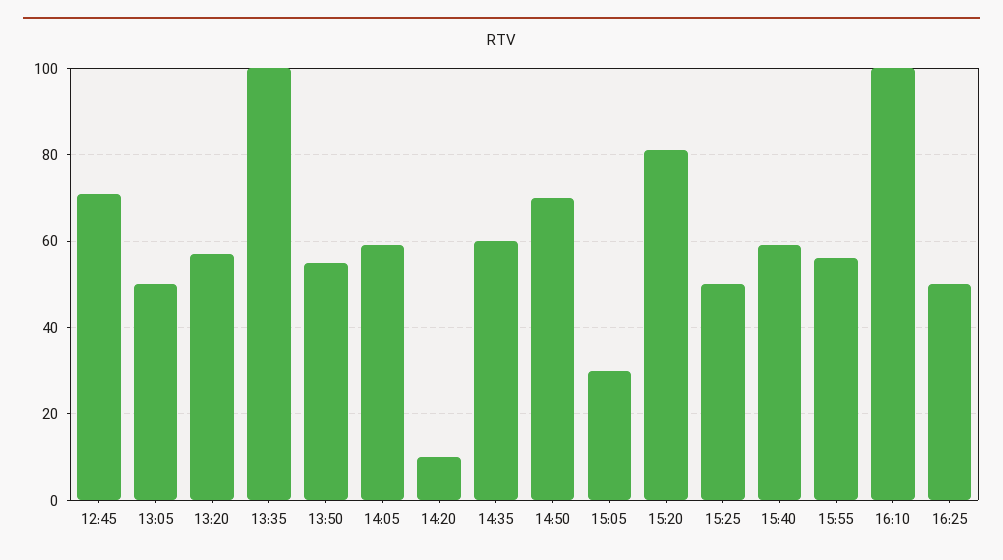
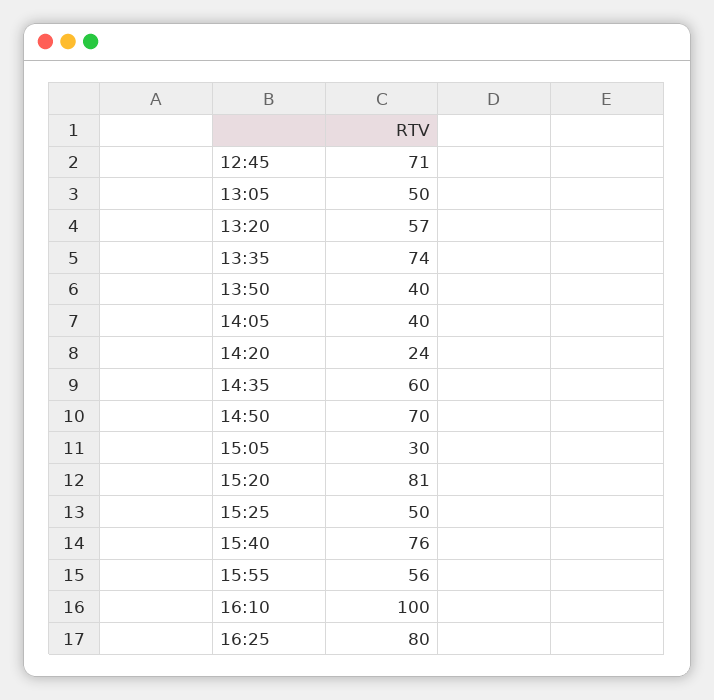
  {
    "12:45": 71,
    "13:05": 50,
    "13:20": 57,
-   "13:35": 100,
+   "13:35": 74,
-   "13:50": 55,
+   "13:50": 40,
-   "14:05": 60,
+   "14:05": 40,
-   "14:20": 10,
+   "14:20": 24,
    "14:35": 60,
    "14:50": 70,
    "15:05": 30,
    "15:20": 81,
    "15:25": 50,
-   "15:40": 60,
+   "15:40": 76,
    "15:55": 56,
    "16:10": 100,
-   "16:25": 50
+   "16:25": 80
  }

